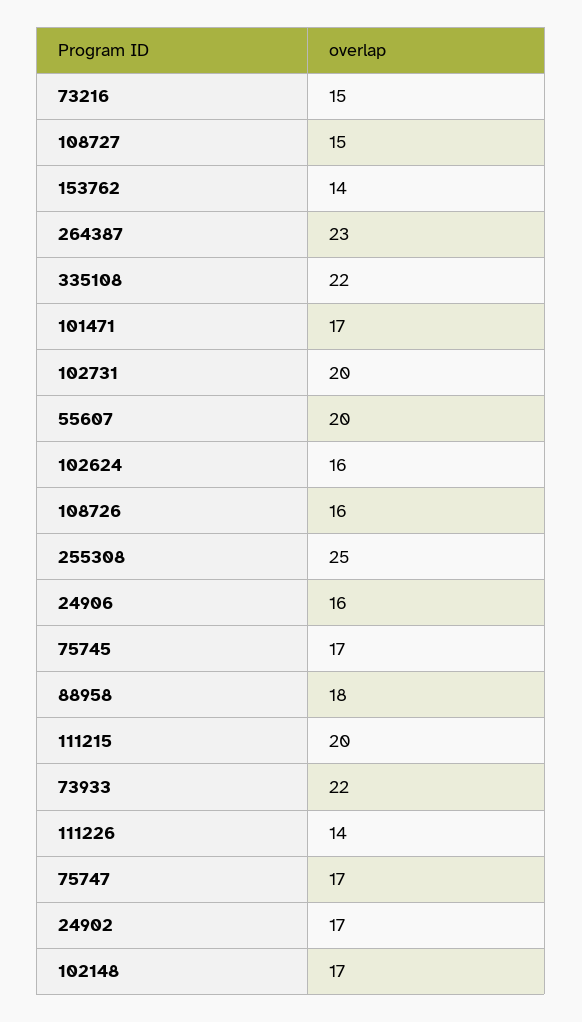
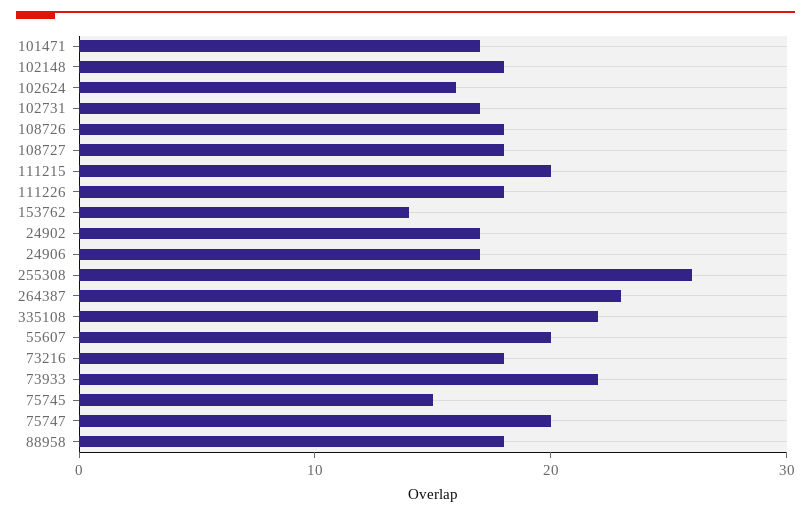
  {
-   "73216": 15,
+   "73216": 18,
-   "108727": 15,
+   "108727": 18,
    "153762": 14,
    "264387": 23,
    "335108": 22,
    "101471": 17,
-   "102731": 20,
+   "102731": 17,
    "55607": 20,
    "102624": 16,
-   "108726": 16,
+   "108726": 18,
-   "255308": 25,
+   "255308": 26,
-   "24906": 16,
+   "24906": 17,
-   "75745": 17,
+   "75745": 15,
    "88958": 18,
    "111215": 20,
    "73933": 22,
-   "111226": 14,
+   "111226": 18,
-   "75747": 17,
+   "75747": 20,
    "24902": 17,
-   "102148": 17
+   "102148": 18
  }

